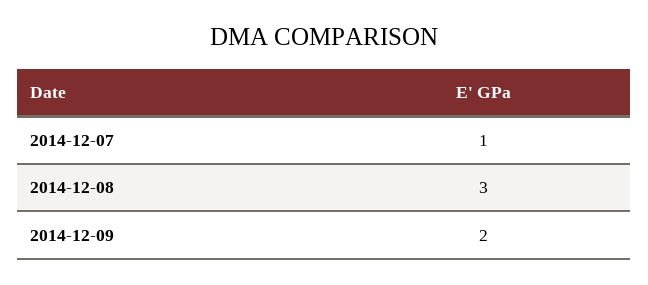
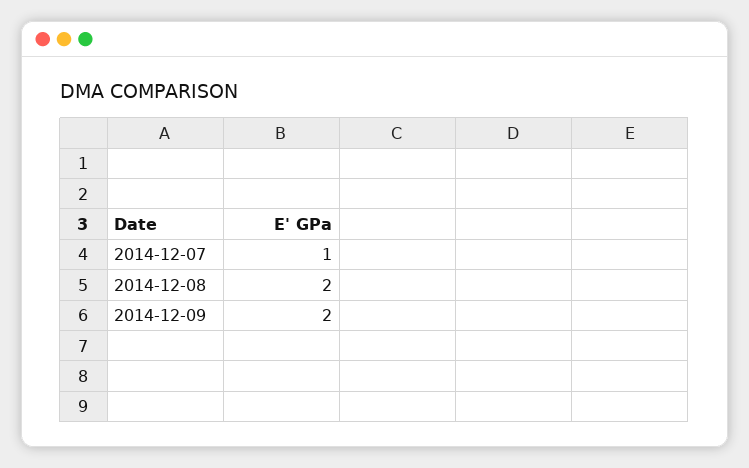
  {
    "2014-12-07": 1,
-   "2014-12-08": 3,
+   "2014-12-08": 2,
    "2014-12-09": 2
  }

